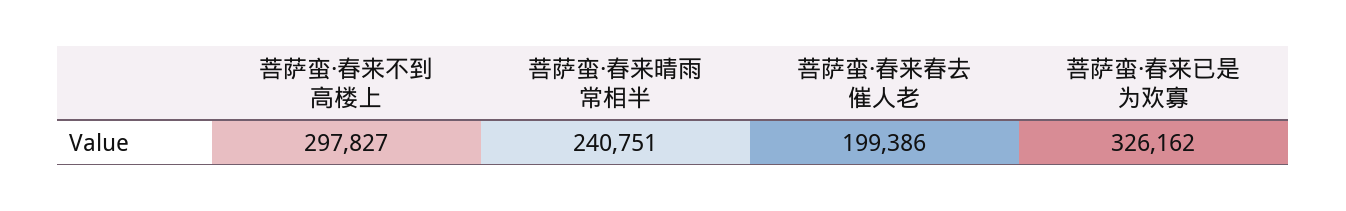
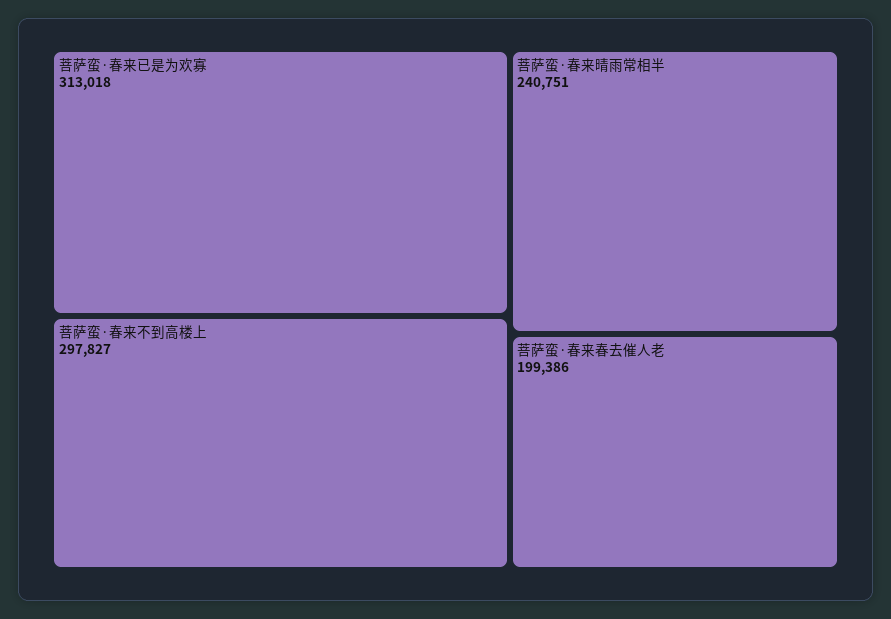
  {
    "菩萨蛮·春来不到高楼上": 297827,
    "菩萨蛮·春来晴雨常相半": 240751,
    "菩萨蛮·春来春去催人老": 199386,
-   "菩萨蛮·春来已是为欢寡": 326162
+   "菩萨蛮·春来已是为欢寡": 313018
  }

